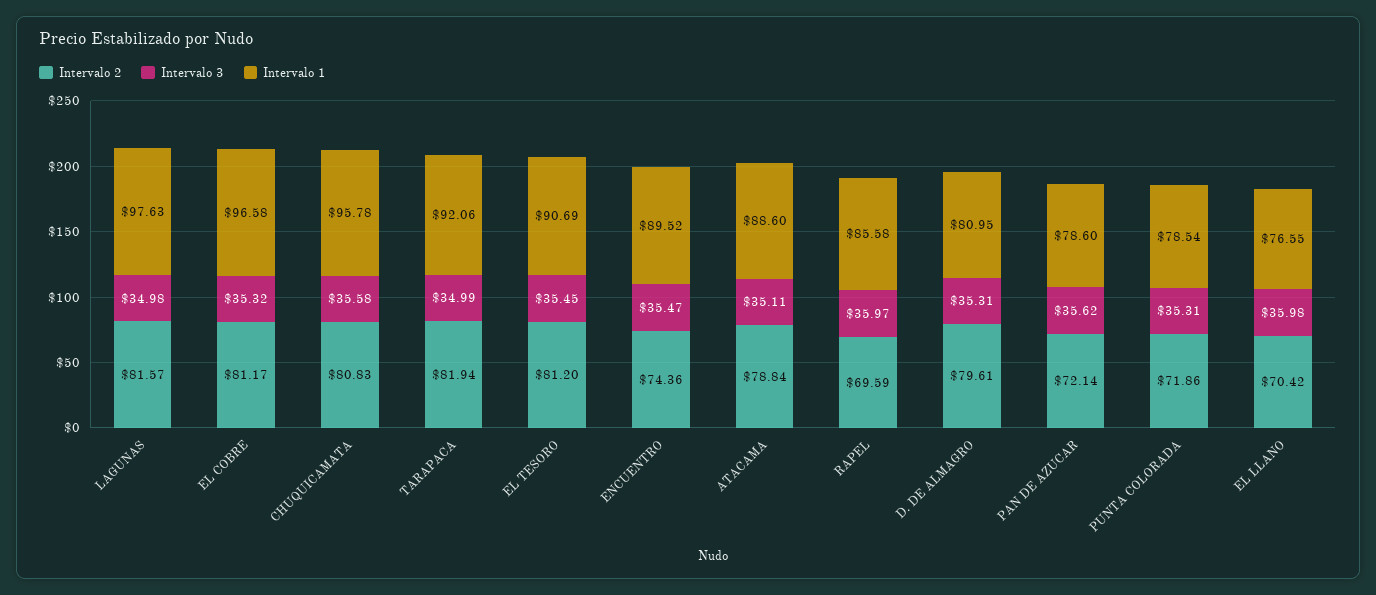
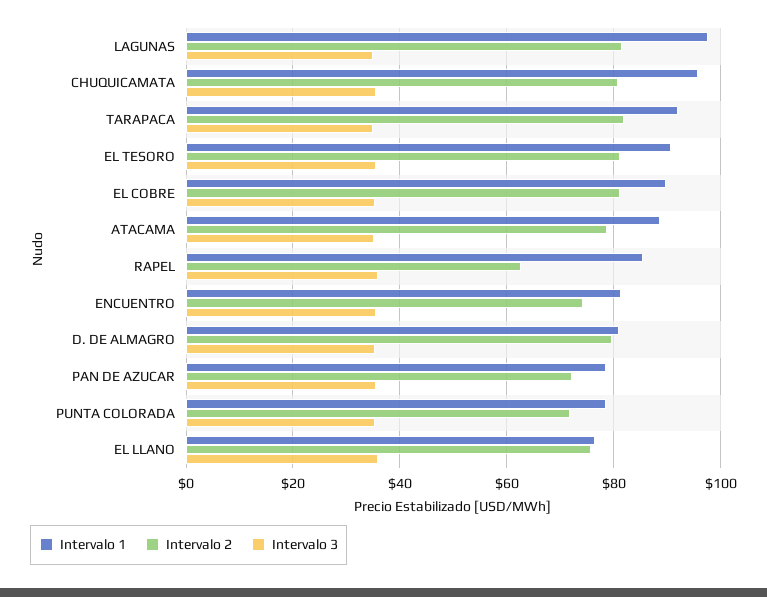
  {
    "Intervalo 2": {
      "LAGUNAS": 81.57,
      "EL COBRE": 81.17,
      "CHUQUICAMATA": 80.83,
      "TARAPACA": 81.94,
      "EL TESORO": 81.2,
      "ENCUENTRO": 74.36,
      "ATACAMA": 78.84,
-     "RAPEL": 69.59,
+     "RAPEL": 62,
      "D. DE ALMAGRO": 79.61,
      "PAN DE AZUCAR": 72.14,
      "PUNTA COLORADA": 71.86,
-     "EL LLANO": 70.42
+     "EL LLANO": 76
    },
    "Intervalo 3": {
      "LAGUNAS": 34.98,
      "EL COBRE": 35.32,
      "CHUQUICAMATA": 35.58,
      "TARAPACA": 34.99,
      "EL TESORO": 35.45,
      "ENCUENTRO": 35.47,
      "ATACAMA": 35.11,
      "RAPEL": 35.97,
      "D. DE ALMAGRO": 35.31,
      "PAN DE AZUCAR": 35.62,
      "PUNTA COLORADA": 35.31,
      "EL LLANO": 35.98
    },
    "Intervalo 1": {
      "LAGUNAS": 97.63,
-     "EL COBRE": 96.58,
+     "EL COBRE": 90,
      "CHUQUICAMATA": 95.78,
      "TARAPACA": 92.06,
      "EL TESORO": 90.69,
-     "ENCUENTRO": 89.52,
+     "ENCUENTRO": 82,
      "ATACAMA": 88.6,
      "RAPEL": 85.58,
      "D. DE ALMAGRO": 80.95,
      "PAN DE AZUCAR": 78.6,
      "PUNTA COLORADA": 78.54,
      "EL LLANO": 76.55
    }
  }

